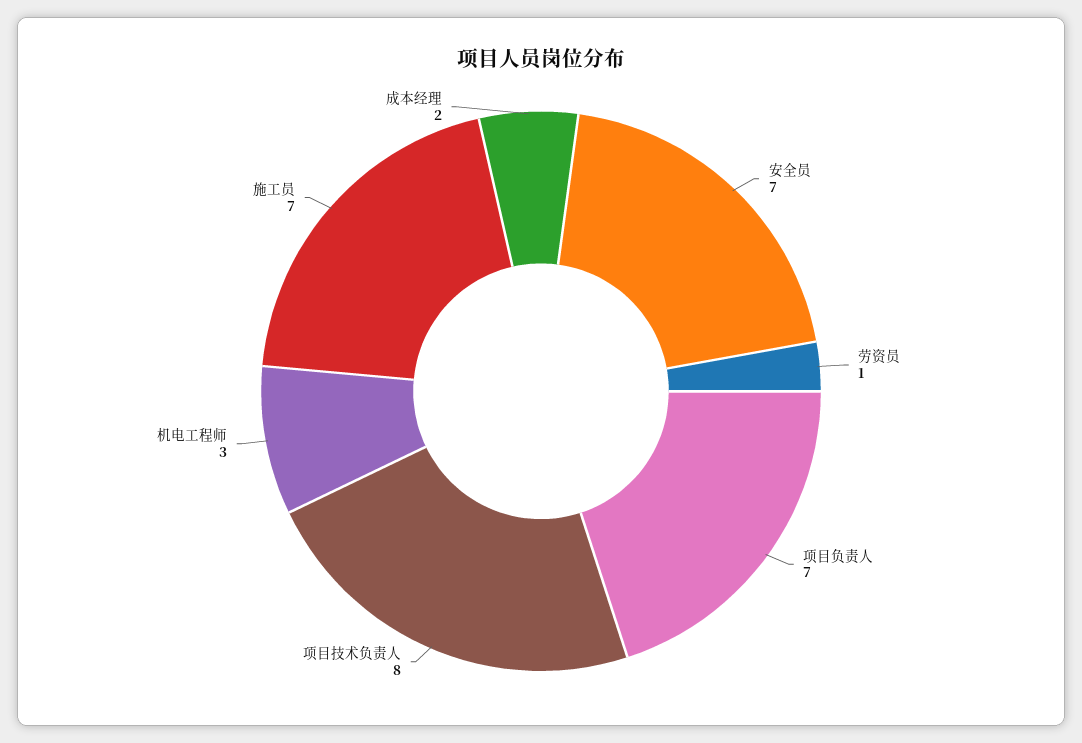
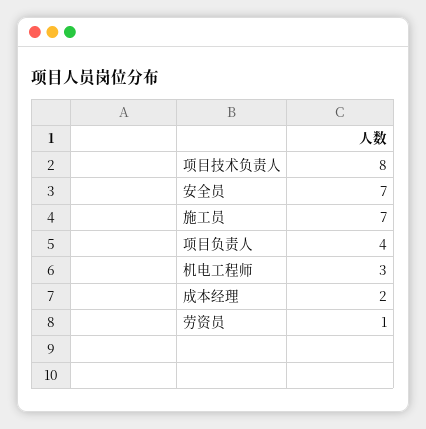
  {
    "安全员": 7,
    "劳资员": 1,
-   "项目负责人": 7,
+   "项目负责人": 4,
    "项目技术负责人": 8,
    "机电工程师": 3,
    "施工员": 7,
    "成本经理": 2
  }

